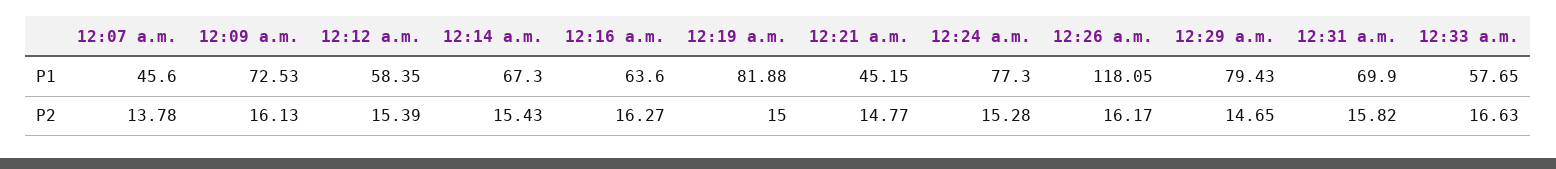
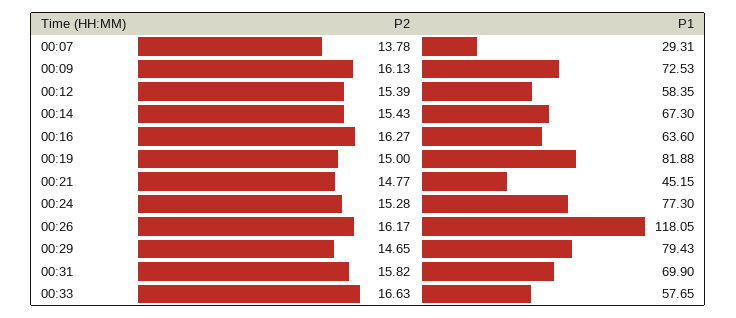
  {
    "12:07 a.m.": {
-     "P1": 45.6,
+     "P1": 29.31,
      "P2": 13.78
    },
    "12:09 a.m.": {
      "P1": 72.53,
      "P2": 16.13
    },
    "12:12 a.m.": {
      "P1": 58.35,
      "P2": 15.39
    },
    "12:14 a.m.": {
      "P1": 67.3,
      "P2": 15.43
    },
    "12:16 a.m.": {
      "P1": 63.6,
      "P2": 16.27
    },
    "12:19 a.m.": {
      "P1": 81.88,
      "P2": 15
    },
    "12:21 a.m.": {
      "P1": 45.15,
      "P2": 14.77
    },
    "12:24 a.m.": {
      "P1": 77.3,
      "P2": 15.28
    },
    "12:26 a.m.": {
      "P1": 118.05,
      "P2": 16.17
    },
    "12:29 a.m.": {
      "P1": 79.43,
      "P2": 14.65
    },
    "12:31 a.m.": {
      "P1": 69.9,
      "P2": 15.82
    },
    "12:33 a.m.": {
      "P1": 57.65,
      "P2": 16.63
    }
  }

